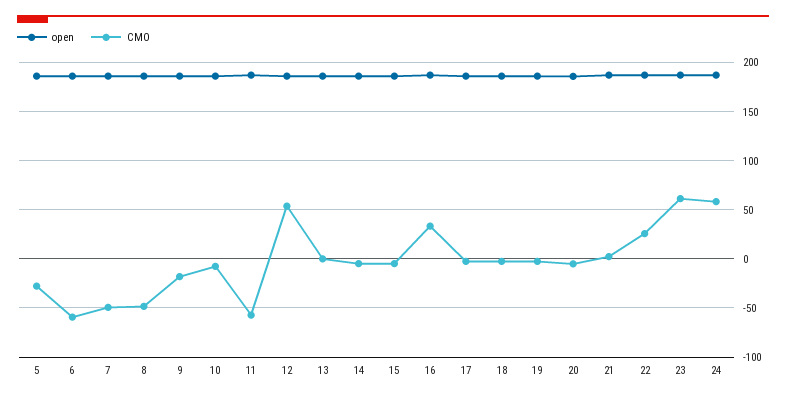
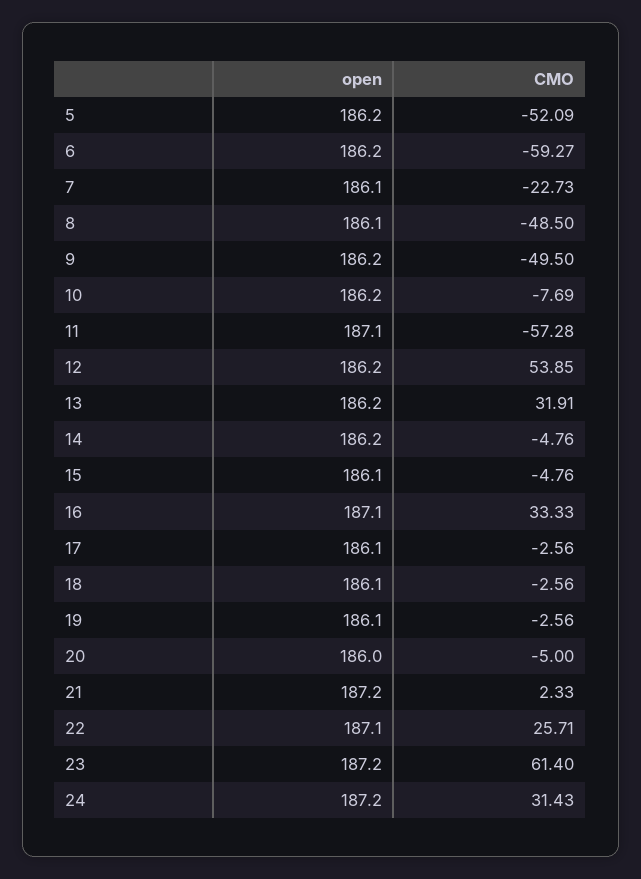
  {
    "open": {
      "5": 186.2,
      "6": 186.2,
      "7": 186.1,
      "8": 186.1,
      "9": 186.2,
      "10": 186.2,
      "11": 187.1,
      "12": 186.2,
      "13": 186.2,
      "14": 186.2,
      "15": 186.1,
      "16": 187.1,
      "17": 186.1,
      "18": 186.1,
      "19": 186.1,
      "20": 186,
      "21": 187.2,
      "22": 187.1,
      "23": 187.2,
      "24": 187.2
    },
    "CMO": {
-     "5": -30,
+     "5": -52.09,
      "6": -59.27,
-     "7": -50,
+     "7": -22.73,
      "8": -48.5,
-     "9": -20,
+     "9": -49.5,
      "10": -7.69,
      "11": -57.28,
      "12": 53.85,
-     "13": 0,
+     "13": 31.91,
      "14": -4.76,
      "15": -4.76,
      "16": 33.33,
      "17": -2.56,
      "18": -2.56,
      "19": -2.56,
      "20": -5,
      "21": 2.33,
      "22": 25.71,
      "23": 61.4,
-     "24": 60
+     "24": 31.43
    }
  }

